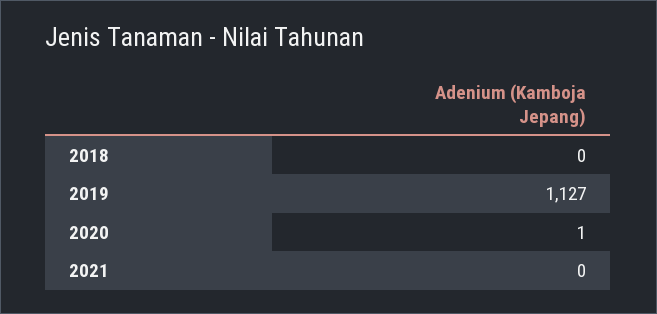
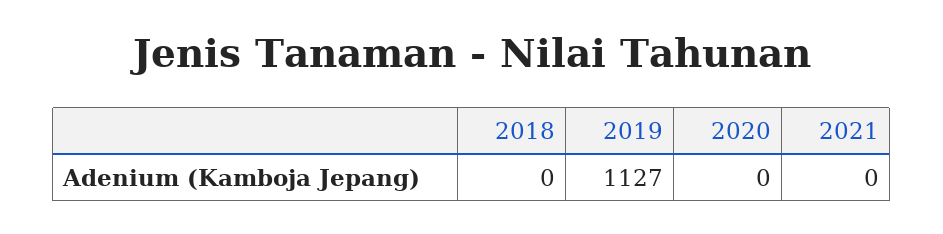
  {
    "2018": 0,
    "2019": 1127,
-   "2020": 1,
+   "2020": 0,
    "2021": 0
  }

